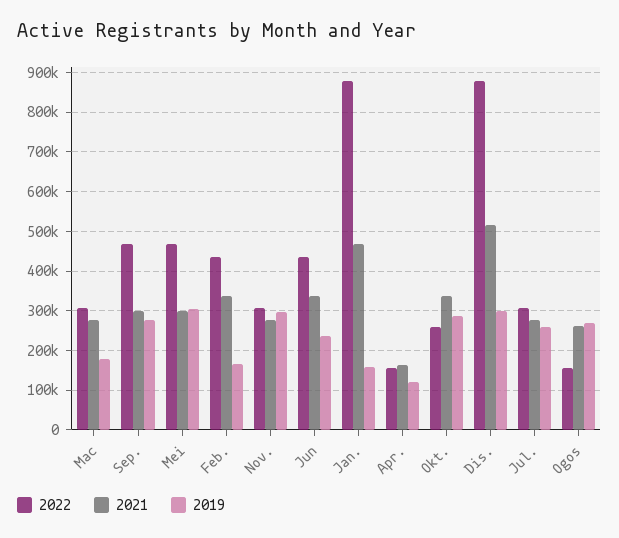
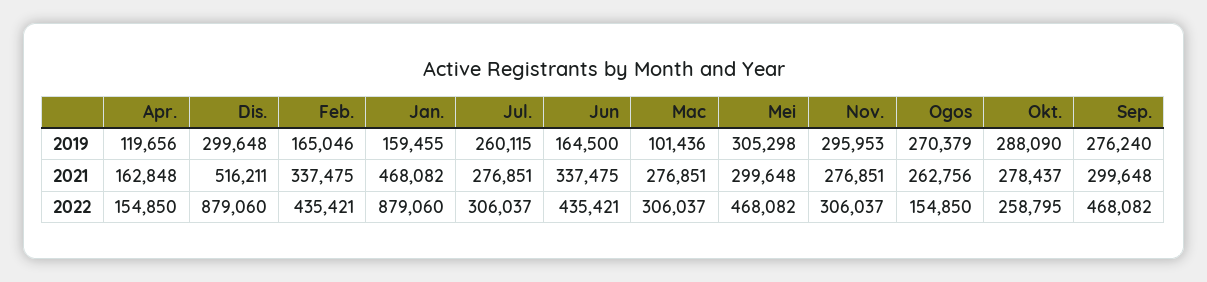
  {
    "2022": {
      "Mac": 306037,
      "Sep.": 468082,
      "Mei": 468082,
      "Feb.": 435421,
      "Nov.": 306037,
      "Jun": 435421,
      "Jan.": 879060,
      "Apr.": 154850,
      "Okt.": 258795,
      "Dis.": 879060,
      "Jul.": 306037,
      "Ogos": 154850
    },
    "2021": {
      "Mac": 276851,
      "Sep.": 299648,
      "Mei": 299648,
      "Feb.": 337475,
      "Nov.": 276851,
      "Jun": 337475,
      "Jan.": 468082,
      "Apr.": 162848,
-     "Okt.": 340000,
+     "Okt.": 278437,
      "Dis.": 516211,
      "Jul.": 276851,
      "Ogos": 262756
    },
    "2019": {
-     "Mac": 180000,
+     "Mac": 101436,
      "Sep.": 276240,
      "Mei": 305298,
      "Feb.": 165046,
      "Nov.": 295953,
-     "Jun": 240000,
+     "Jun": 164500,
      "Jan.": 159455,
      "Apr.": 119656,
      "Okt.": 288090,
      "Dis.": 299648,
      "Jul.": 260115,
      "Ogos": 270379
    }
  }

